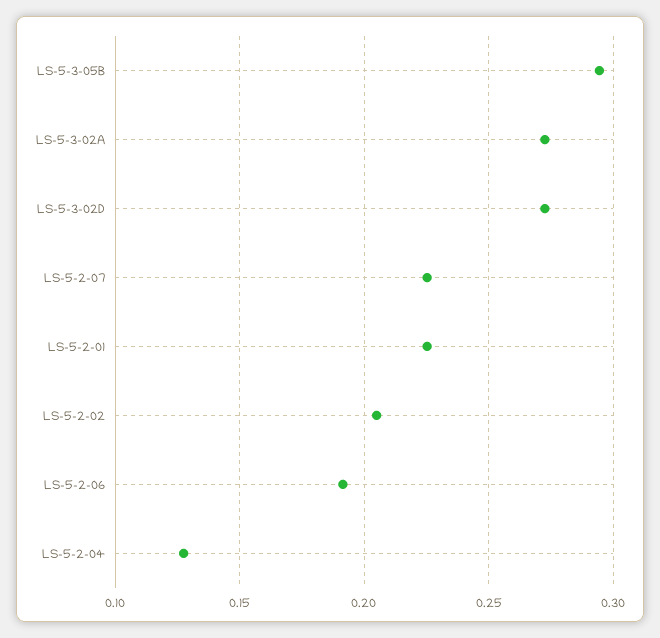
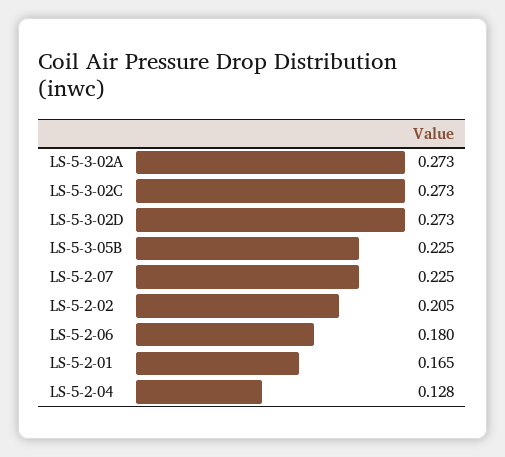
  {
-   "LS-5-3-05B": 0.295,
+   "LS-5-3-05B": 0.225,
    "LS-5-3-02A": 0.273,
    "LS-5-3-02D": 0.273,
    "LS-5-2-07": 0.225,
-   "LS-5-2-01": 0.225,
+   "LS-5-2-01": 0.165,
    "LS-5-2-02": 0.205,
-   "LS-5-2-06": 0.19,
+   "LS-5-2-06": 0.18,
-   "LS-5-2-04": 0.128
+   "LS-5-2-04": 0.128,
+   "LS-5-3-02C": 0.273
  }

